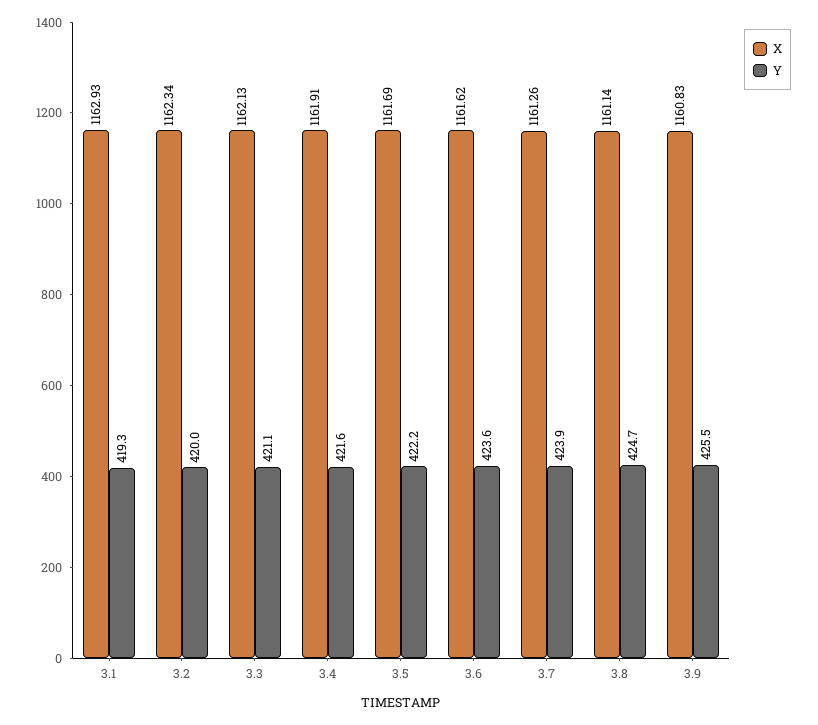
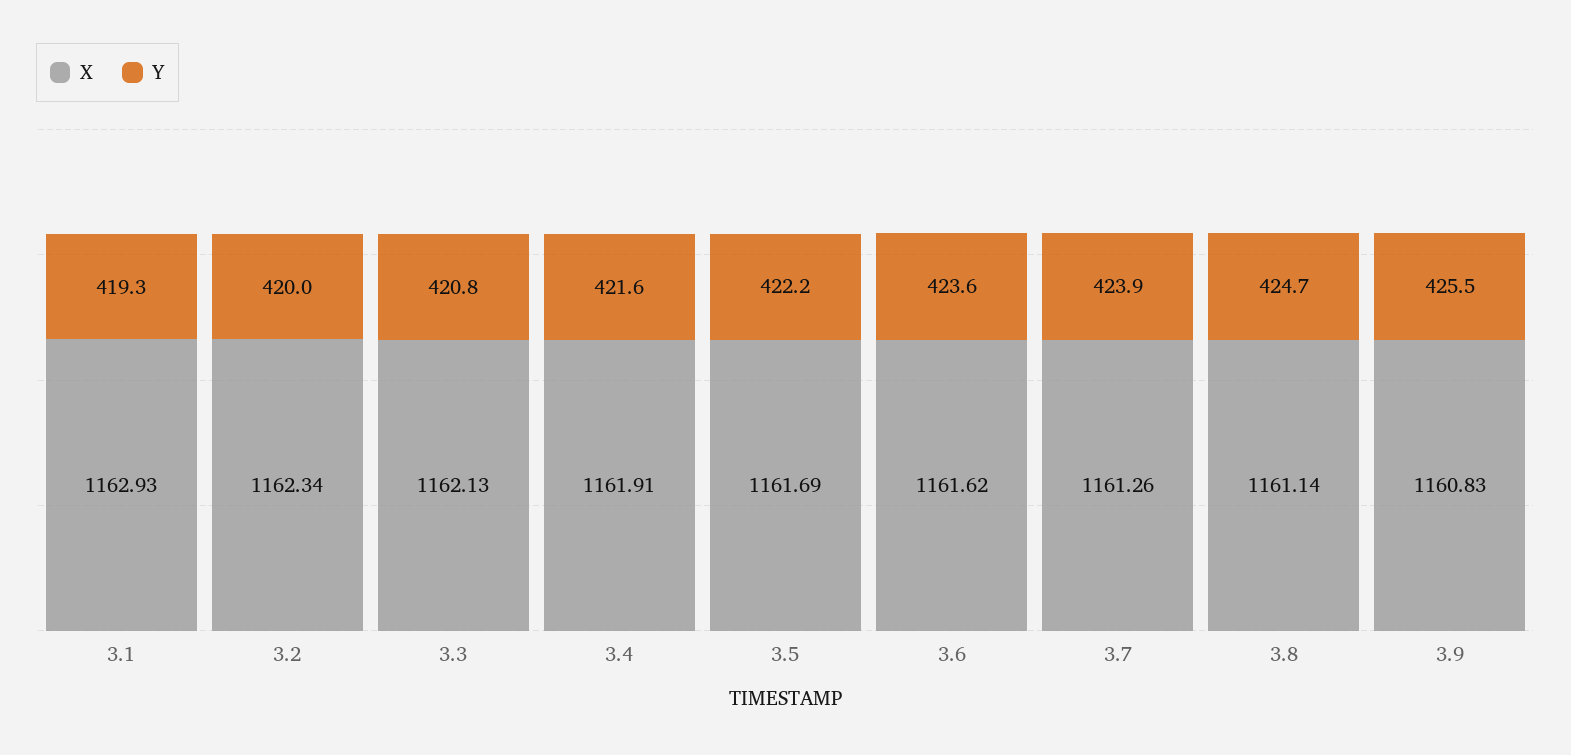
  {
    "X": {
      "3.1": 1162.93,
      "3.2": 1162.34,
      "3.3": 1162.13,
      "3.4": 1161.91,
      "3.5": 1161.69,
      "3.6": 1161.62,
      "3.7": 1161.26,
      "3.8": 1161.14,
      "3.9": 1160.83
    },
    "Y": {
      "3.1": 419.3,
      "3.2": 420,
-     "3.3": 421.1,
+     "3.3": 420.8,
      "3.4": 421.6,
      "3.5": 422.2,
      "3.6": 423.6,
      "3.7": 423.9,
      "3.8": 424.7,
      "3.9": 425.5
    }
  }

